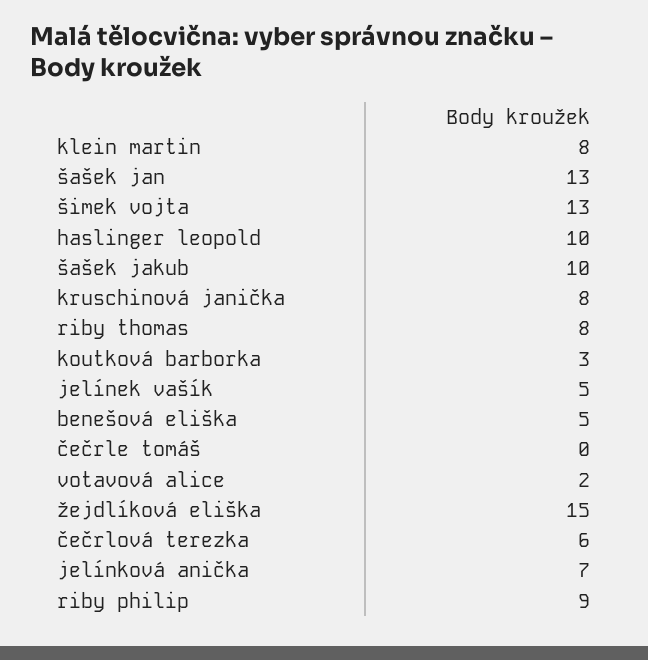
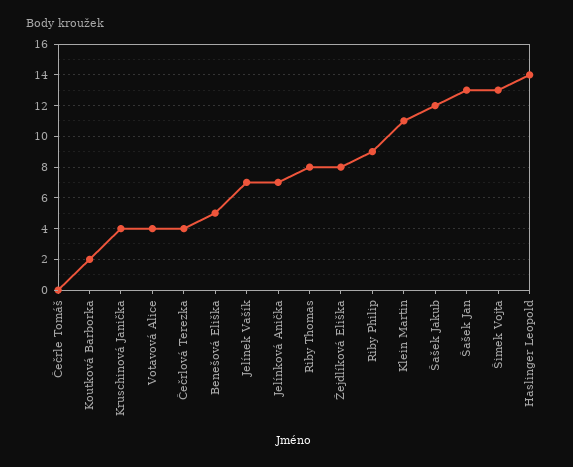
  {
-   "klein martin": 8,
+   "klein martin": 11,
    "šašek jan": 13,
    "šimek vojta": 13,
-   "haslinger leopold": 10,
+   "haslinger leopold": 14,
-   "šašek jakub": 10,
+   "šašek jakub": 12,
-   "kruschinová janička": 8,
+   "kruschinová janička": 4,
    "riby thomas": 8,
-   "koutková barborka": 3,
+   "koutková barborka": 2,
-   "jelínek vašík": 5,
+   "jelínek vašík": 7,
    "benešová eliška": 5,
    "čečrle tomáš": 0,
-   "votavová alice": 2,
+   "votavová alice": 4,
-   "žejdlíková eliška": 15,
+   "žejdlíková eliška": 8,
-   "čečrlová terezka": 6,
+   "čečrlová terezka": 4,
    "jelínková anička": 7,
    "riby philip": 9
  }

